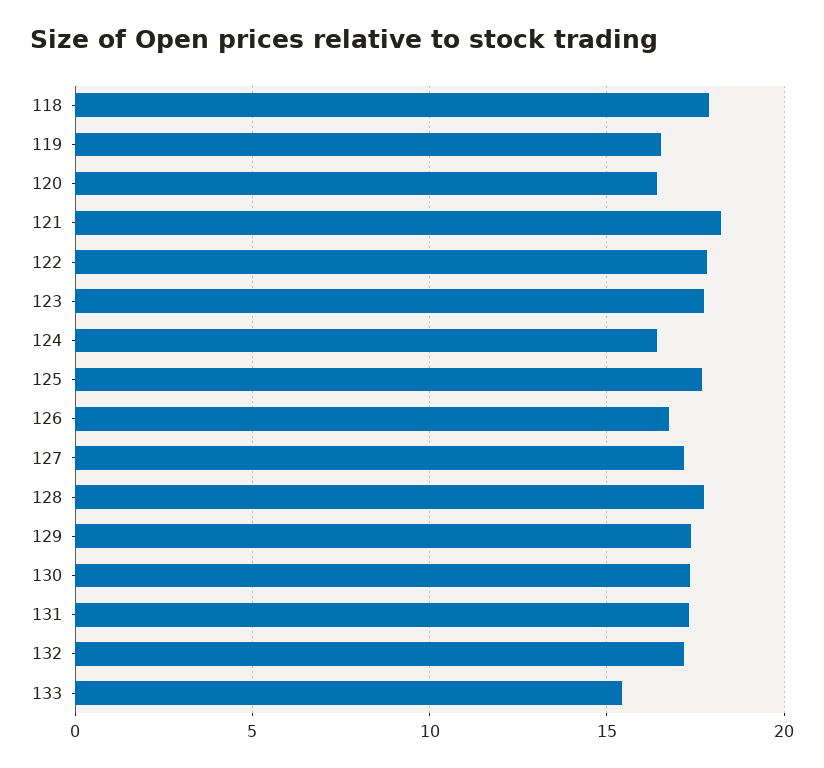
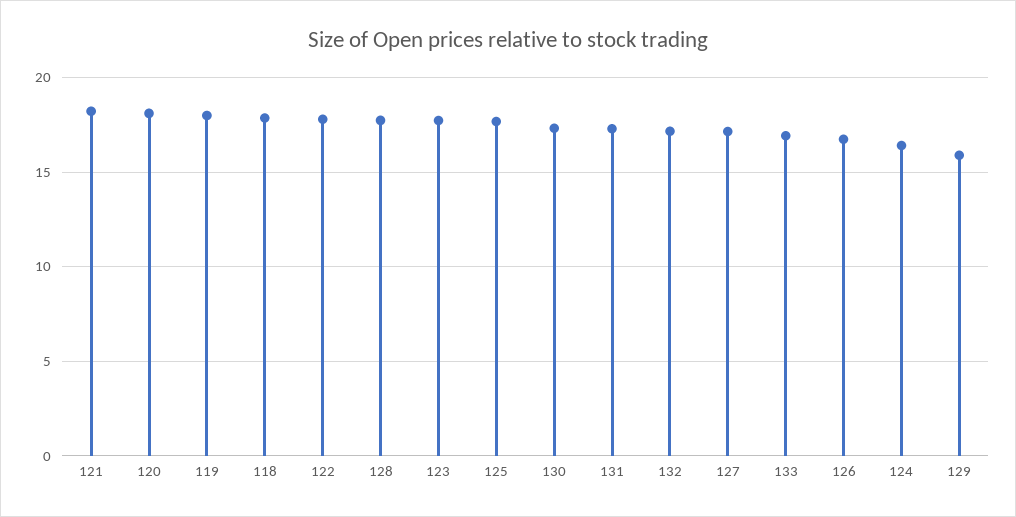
  {
    "118": 18,
-   "119": 16.5,
+   "119": 18,
-   "120": 16.5,
+   "120": 18,
    "121": 18,
    "122": 18,
    "123": 17.5,
    "124": 16.5,
    "125": 17.5,
    "126": 17,
    "127": 17,
    "128": 18,
-   "129": 17.5,
+   "129": 16,
    "130": 17.5,
    "131": 17.5,
    "132": 17,
-   "133": 15.5
+   "133": 17
  }

